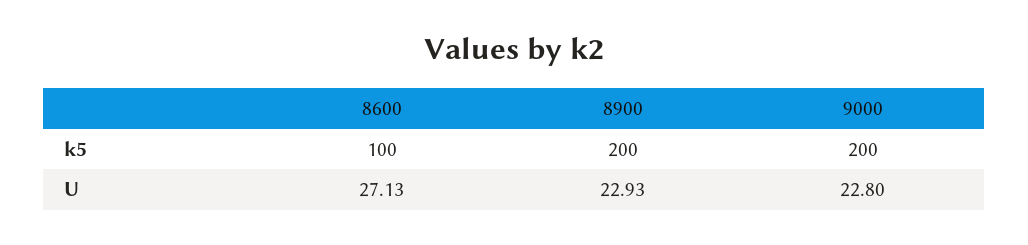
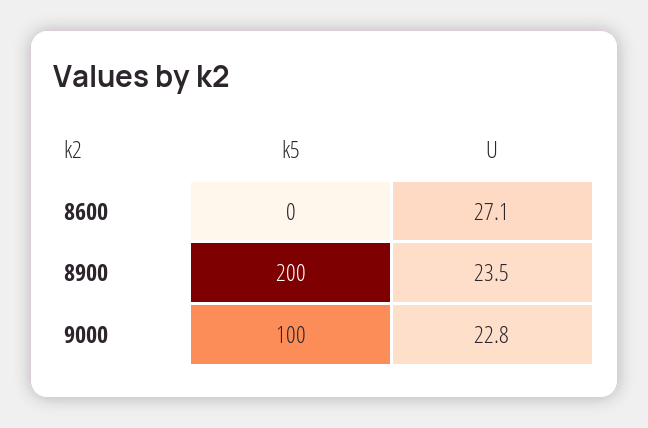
  {
    "8600": {
-     "k5": 100,
+     "k5": 0,
      "U": 27.13
    },
    "8900": {
      "k5": 200,
-     "U": 22.93
+     "U": 23.5
    },
    "9000": {
-     "k5": 200,
+     "k5": 100,
      "U": 22.8
    }
  }

